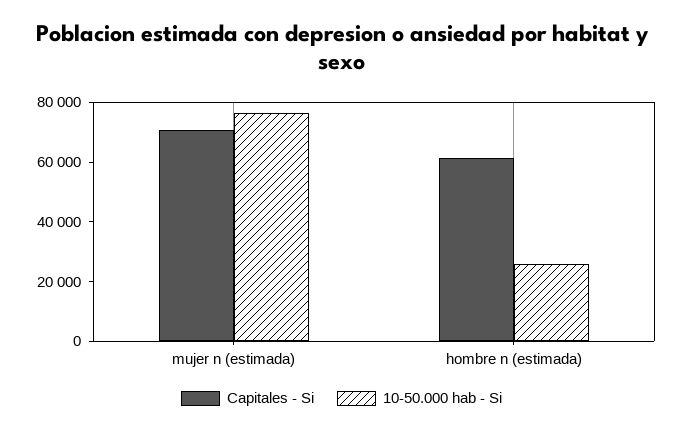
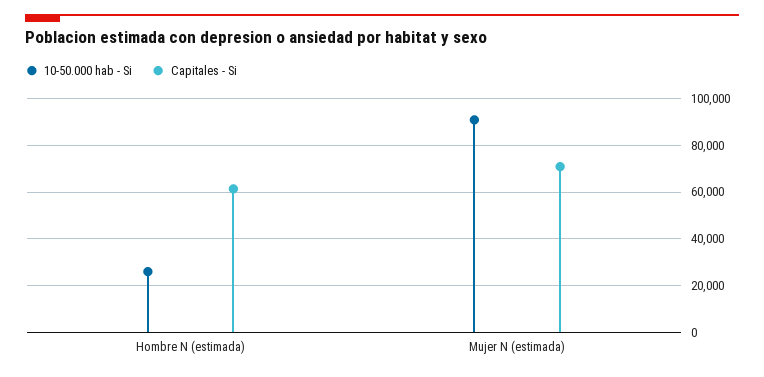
  {
    "Capitales - Si": {
      "mujer n (estimada)": 70000,
      "hombre n (estimada)": 60000
    },
    "10-50.000 hab - Si": {
-     "mujer n (estimada)": 75000,
+     "mujer n (estimada)": 90000,
      "hombre n (estimada)": 25000
    }
  }

